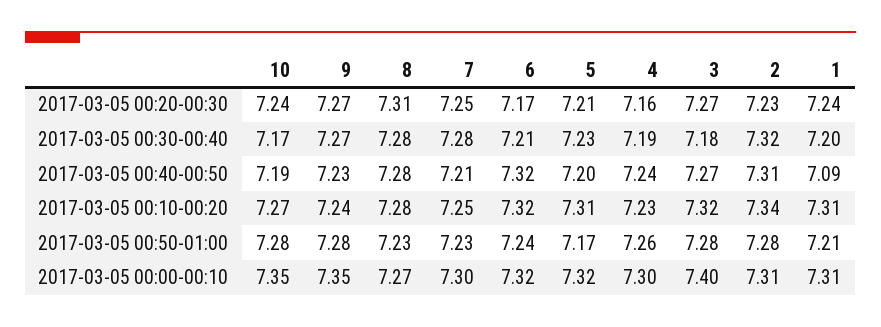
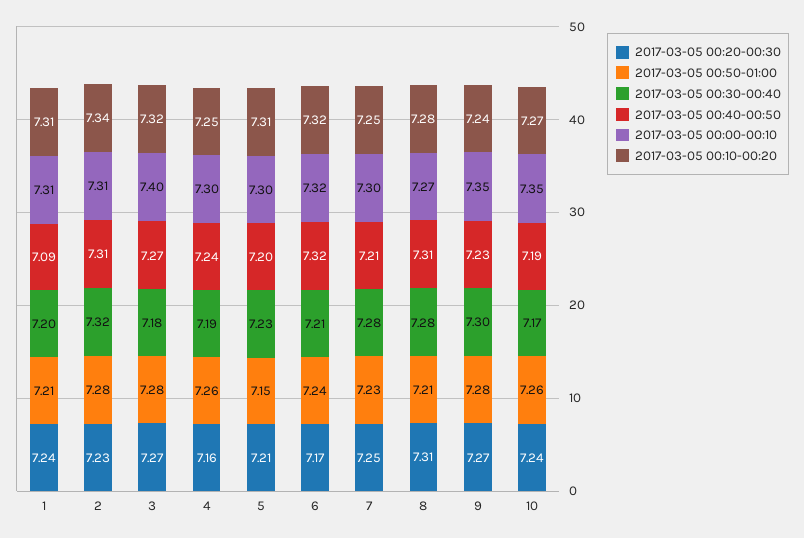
  {
    "2017-03-05 00:20-00:30": {
      "10": 7.24,
      "9": 7.27,
      "8": 7.31,
      "7": 7.25,
      "6": 7.17,
      "5": 7.21,
      "4": 7.16,
      "3": 7.27,
      "2": 7.23,
      "1": 7.24
    },
    "2017-03-05 00:30-00:40": {
      "10": 7.17,
-     "9": 7.27,
+     "9": 7.3,
      "8": 7.28,
      "7": 7.28,
      "6": 7.21,
      "5": 7.23,
      "4": 7.19,
      "3": 7.18,
      "2": 7.32,
      "1": 7.2
    },
    "2017-03-05 00:40-00:50": {
      "10": 7.19,
      "9": 7.23,
-     "8": 7.28,
+     "8": 7.31,
      "7": 7.21,
      "6": 7.32,
      "5": 7.2,
      "4": 7.24,
      "3": 7.27,
      "2": 7.31,
      "1": 7.09
    },
    "2017-03-05 00:10-00:20": {
      "10": 7.27,
      "9": 7.24,
      "8": 7.28,
      "7": 7.25,
      "6": 7.32,
      "5": 7.31,
-     "4": 7.23,
+     "4": 7.25,
      "3": 7.32,
      "2": 7.34,
      "1": 7.31
    },
    "2017-03-05 00:50-01:00": {
-     "10": 7.28,
+     "10": 7.26,
      "9": 7.28,
-     "8": 7.23,
+     "8": 7.21,
      "7": 7.23,
      "6": 7.24,
-     "5": 7.17,
+     "5": 7.15,
      "4": 7.26,
      "3": 7.28,
      "2": 7.28,
      "1": 7.21
    },
    "2017-03-05 00:00-00:10": {
      "10": 7.35,
      "9": 7.35,
      "8": 7.27,
      "7": 7.3,
      "6": 7.32,
-     "5": 7.32,
+     "5": 7.3,
      "4": 7.3,
      "3": 7.4,
      "2": 7.31,
      "1": 7.31
    }
  }

